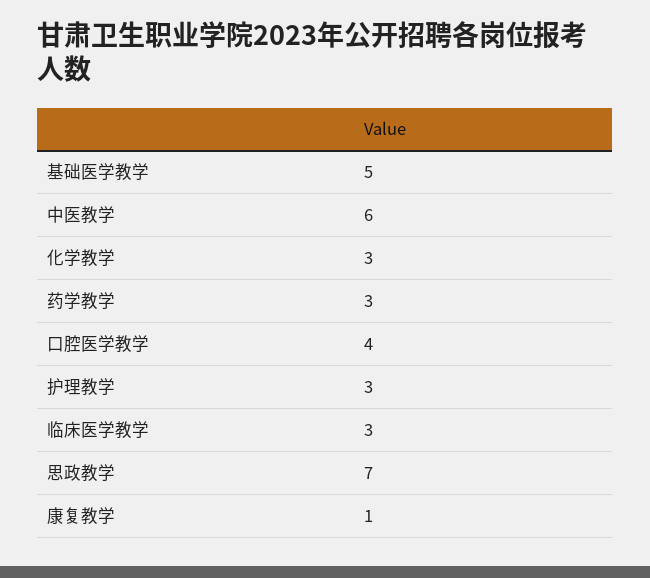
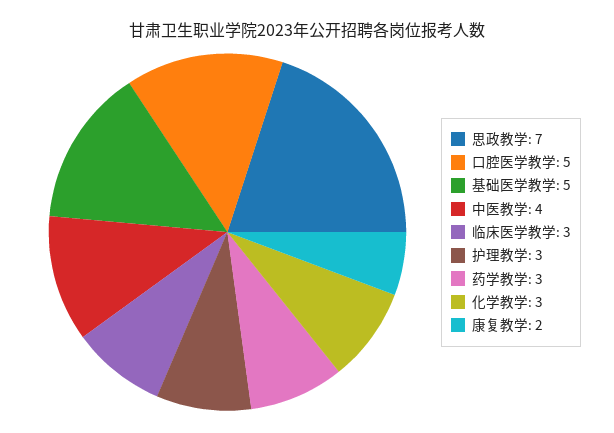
  {
    "基础医学教学": 5,
-   "中医教学": 6,
+   "中医教学": 4,
    "化学教学": 3,
    "药学教学": 3,
-   "口腔医学教学": 4,
+   "口腔医学教学": 5,
    "护理教学": 3,
    "临床医学教学": 3,
    "思政教学": 7,
-   "康复教学": 1
+   "康复教学": 2
  }

